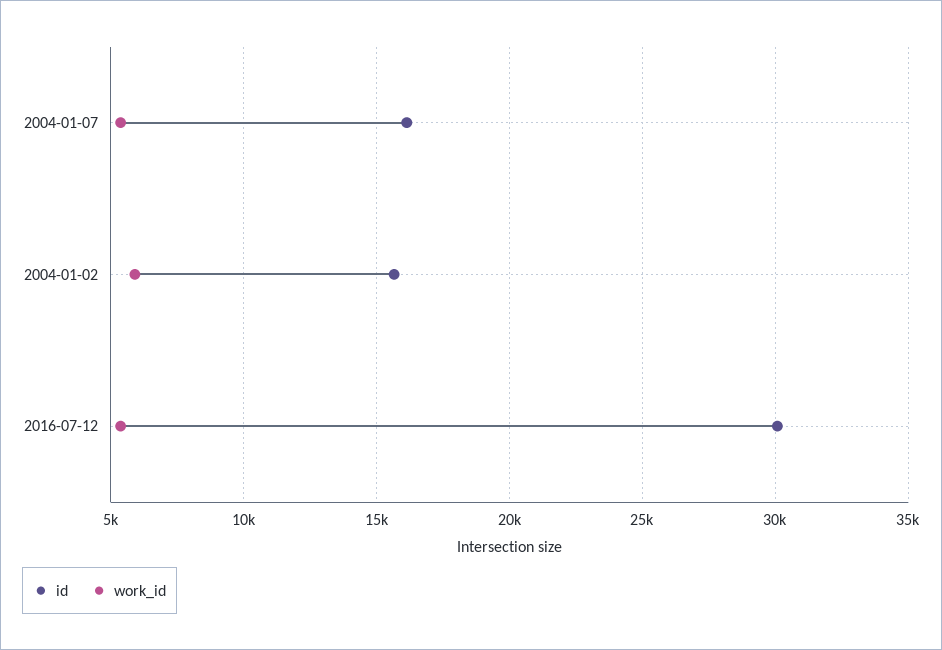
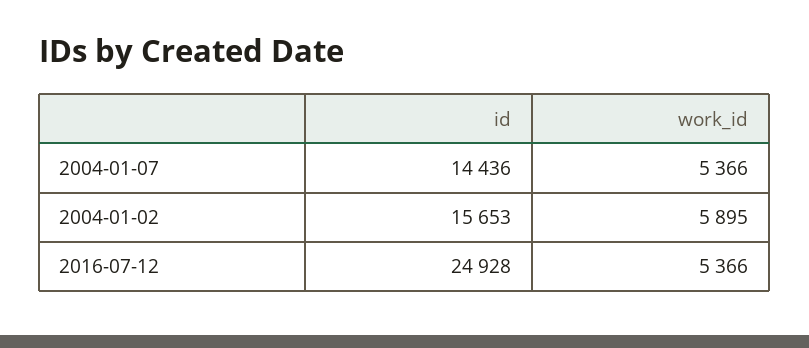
  {
    "id": {
-     "2004-01-07": 16000,
+     "2004-01-07": 14436,
      "2004-01-02": 15653,
-     "2016-07-12": 30000
+     "2016-07-12": 24928
    },
    "work_id": {
      "2004-01-07": 5366,
      "2004-01-02": 5895,
      "2016-07-12": 5366
    }
  }

